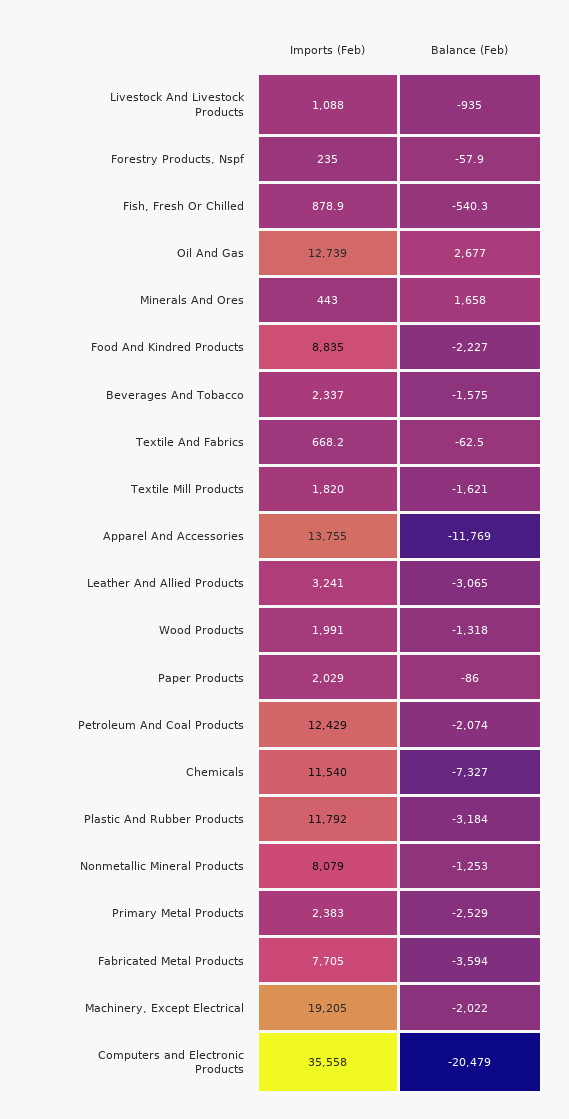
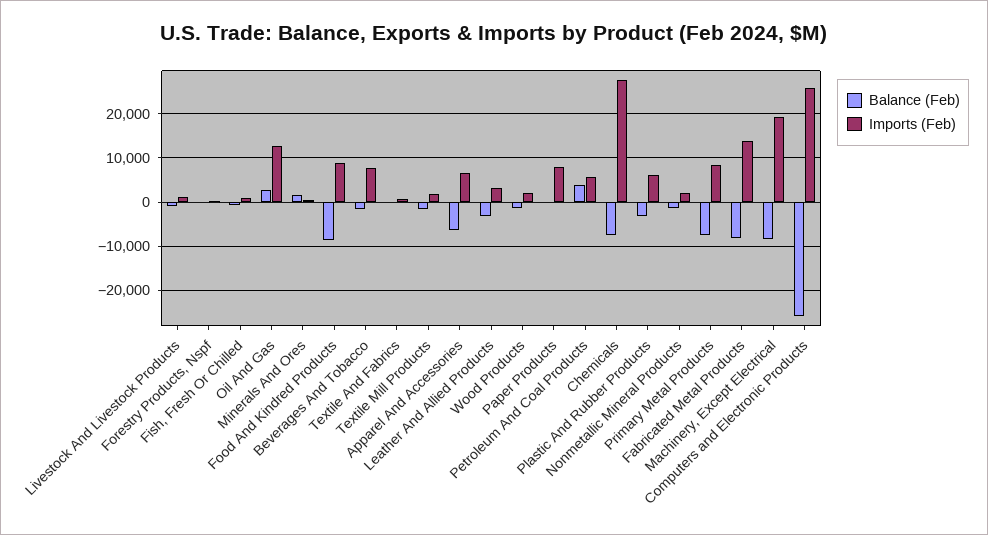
  {
    "Imports (Feb)": {
      "Livestock And Livestock Products": 1088,
      "Forestry Products, Nspf": 235,
      "Fish, Fresh Or Chilled": 878.9,
      "Oil And Gas": 12739,
      "Minerals And Ores": 443,
      "Food And Kindred Products": 8835,
-     "Beverages And Tobacco": 2337,
+     "Beverages And Tobacco": 8000,
      "Textile And Fabrics": 668.2,
      "Textile Mill Products": 1820,
-     "Apparel And Accessories": 13755,
+     "Apparel And Accessories": 6000,
      "Leather And Allied Products": 3241,
      "Wood Products": 1991,
-     "Paper Products": 2029,
+     "Paper Products": 8000,
-     "Petroleum And Coal Products": 12429,
+     "Petroleum And Coal Products": 6000,
-     "Chemicals": 11540,
+     "Chemicals": 28000,
-     "Plastic And Rubber Products": 11792,
+     "Plastic And Rubber Products": 6000,
-     "Nonmetallic Mineral Products": 8079,
+     "Nonmetallic Mineral Products": 2000,
-     "Primary Metal Products": 2383,
+     "Primary Metal Products": 8000,
-     "Fabricated Metal Products": 7705,
+     "Fabricated Metal Products": 14000,
      "Machinery, Except Electrical": 19205,
-     "Computers and Electronic Products": 35558
+     "Computers and Electronic Products": 26000
    },
    "Balance (Feb)": {
      "Livestock And Livestock Products": -935,
      "Forestry Products, Nspf": -57.9,
      "Fish, Fresh Or Chilled": -540.3,
      "Oil And Gas": 2677,
      "Minerals And Ores": 1658,
-     "Food And Kindred Products": -2227,
+     "Food And Kindred Products": -8000,
      "Beverages And Tobacco": -1575,
      "Textile And Fabrics": -62.5,
      "Textile Mill Products": -1621,
-     "Apparel And Accessories": -11769,
+     "Apparel And Accessories": -6000,
      "Leather And Allied Products": -3065,
      "Wood Products": -1318,
      "Paper Products": -86,
-     "Petroleum And Coal Products": -2074,
+     "Petroleum And Coal Products": 4000,
      "Chemicals": -7327,
      "Plastic And Rubber Products": -3184,
      "Nonmetallic Mineral Products": -1253,
-     "Primary Metal Products": -2529,
+     "Primary Metal Products": -8000,
-     "Fabricated Metal Products": -3594,
+     "Fabricated Metal Products": -8000,
-     "Machinery, Except Electrical": -2022,
+     "Machinery, Except Electrical": -8000,
-     "Computers and Electronic Products": -20479
+     "Computers and Electronic Products": -26000
    }
  }

